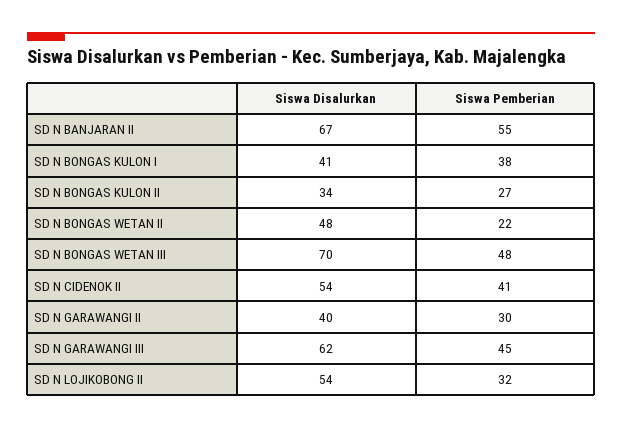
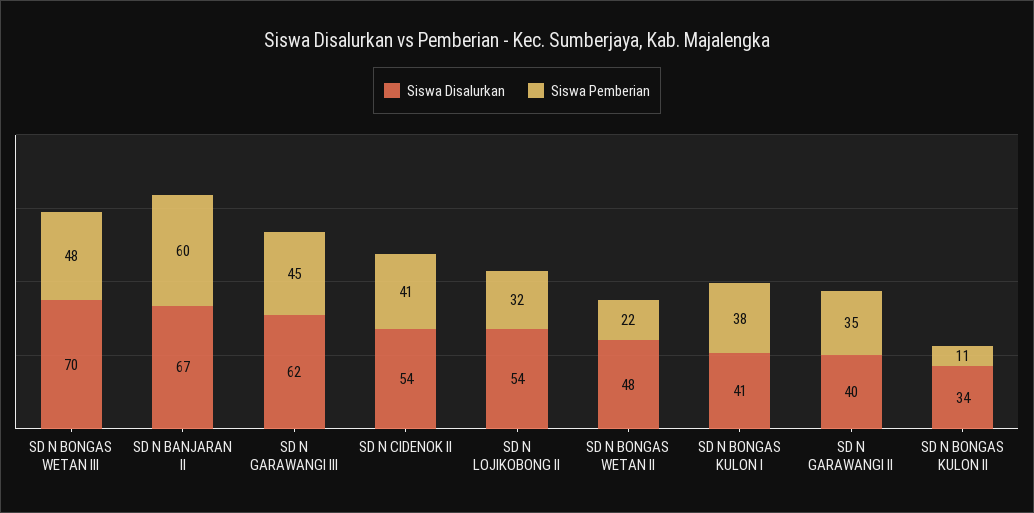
  {
    "Siswa Disalurkan": {
      "SD N BANJARAN II": 67,
      "SD N BONGAS KULON I": 41,
      "SD N BONGAS KULON II": 34,
      "SD N BONGAS WETAN II": 48,
      "SD N BONGAS WETAN III": 70,
      "SD N CIDENOK II": 54,
      "SD N GARAWANGI II": 40,
      "SD N GARAWANGI III": 62,
      "SD N LOJIKOBONG II": 54
    },
    "Siswa Pemberian": {
-     "SD N BANJARAN II": 55,
+     "SD N BANJARAN II": 60,
      "SD N BONGAS KULON I": 38,
-     "SD N BONGAS KULON II": 27,
+     "SD N BONGAS KULON II": 11,
      "SD N BONGAS WETAN II": 22,
      "SD N BONGAS WETAN III": 48,
      "SD N CIDENOK II": 41,
-     "SD N GARAWANGI II": 30,
+     "SD N GARAWANGI II": 35,
      "SD N GARAWANGI III": 45,
      "SD N LOJIKOBONG II": 32
    }
  }

